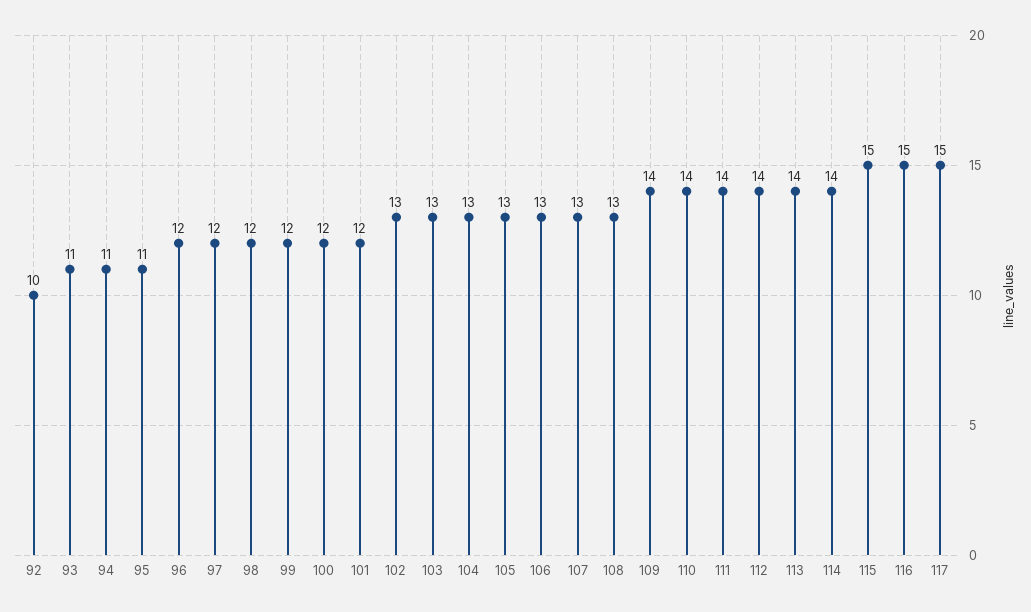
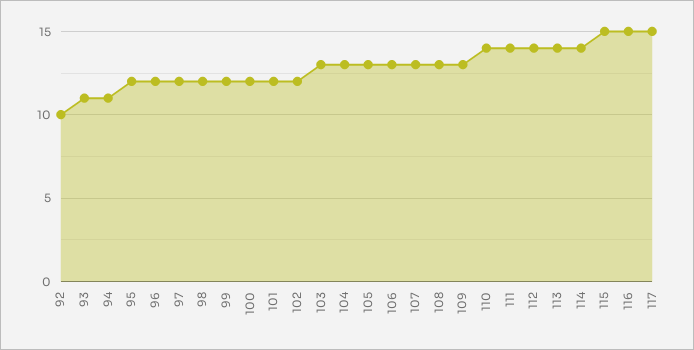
  {
    "92": 10,
    "93": 11,
    "94": 11,
-   "95": 11,
+   "95": 12,
    "96": 12,
    "97": 12,
    "98": 12,
    "99": 12,
    "100": 12,
    "101": 12,
-   "102": 13,
+   "102": 12,
    "103": 13,
    "104": 13,
    "105": 13,
    "106": 13,
    "107": 13,
    "108": 13,
-   "109": 14,
+   "109": 13,
    "110": 14,
    "111": 14,
    "112": 14,
    "113": 14,
    "114": 14,
    "115": 15,
    "116": 15,
    "117": 15
  }

